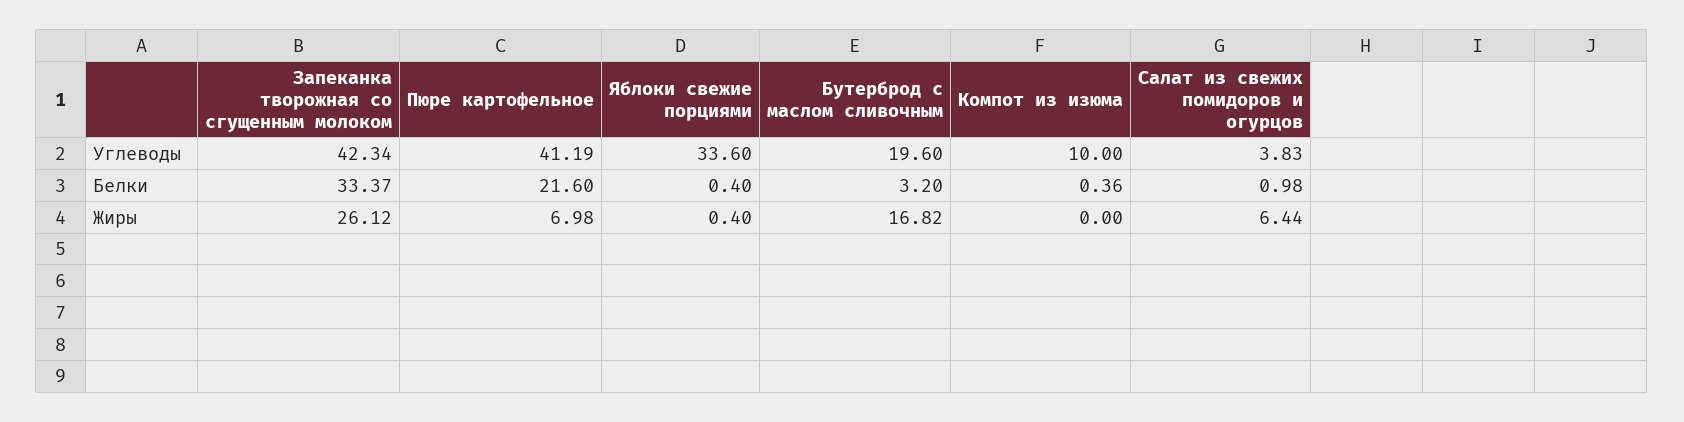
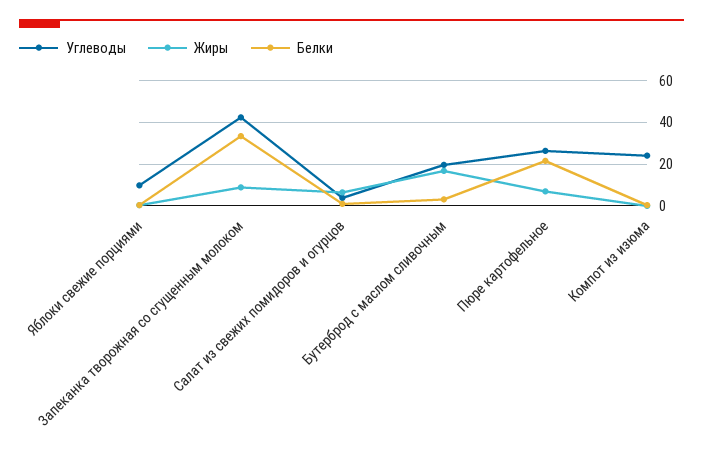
  {
    "Углеводы": {
      "Запеканка творожная со сгущенным молоком": 42.34,
-     "Пюре картофельное": 41.19,
+     "Пюре картофельное": 25,
-     "Яблоки свежие порциями": 33.6,
+     "Яблоки свежие порциями": 10,
      "Бутерброд с маслом сливочным": 19.6,
-     "Компот из изюма": 10,
+     "Компот из изюма": 25,
      "Салат из свежих помидоров и огурцов": 3.83
    },
    "Белки": {
      "Запеканка творожная со сгущенным молоком": 33.37,
      "Пюре картофельное": 21.6,
      "Яблоки свежие порциями": 0.4,
      "Бутерброд с маслом сливочным": 3.2,
      "Компот из изюма": 0.36,
      "Салат из свежих помидоров и огурцов": 0.98
    },
    "Жиры": {
-     "Запеканка творожная со сгущенным молоком": 26.12,
+     "Запеканка творожная со сгущенным молоком": 10,
      "Пюре картофельное": 6.98,
      "Яблоки свежие порциями": 0.4,
      "Бутерброд с маслом сливочным": 16.82,
      "Компот из изюма": 0,
      "Салат из свежих помидоров и огурцов": 6.44
    }
  }

